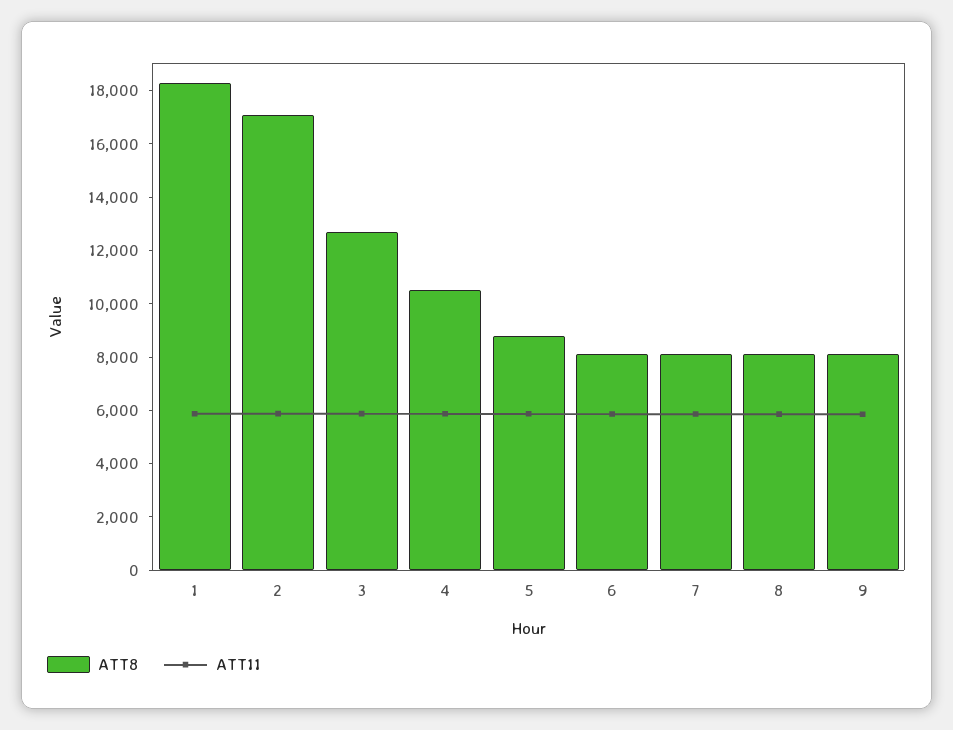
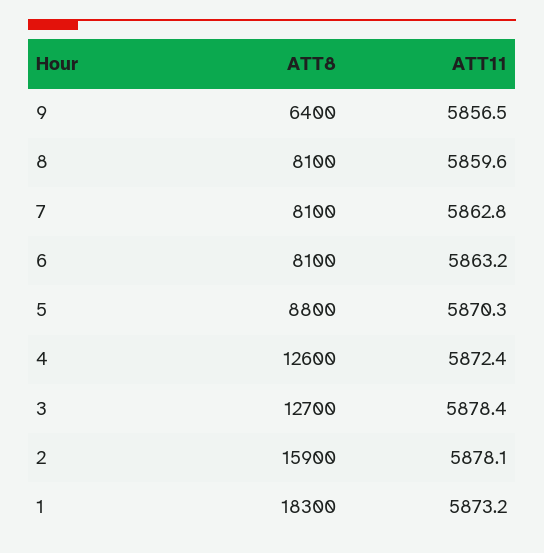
  {
    "ATT8": {
      "1": 18300,
-     "2": 17000,
+     "2": 15900,
      "3": 12700,
-     "4": 10500,
+     "4": 12600,
      "5": 8800,
      "6": 8100,
      "7": 8100,
      "8": 8100,
-     "9": 8000
+     "9": 6400
    },
    "ATT11": {
      "1": 5873.2,
      "2": 5878.1,
      "3": 5878.4,
      "4": 5872.4,
      "5": 5870.3,
      "6": 5863.2,
      "7": 5862.8,
      "8": 5859.6,
      "9": 5856.5
    }
  }

